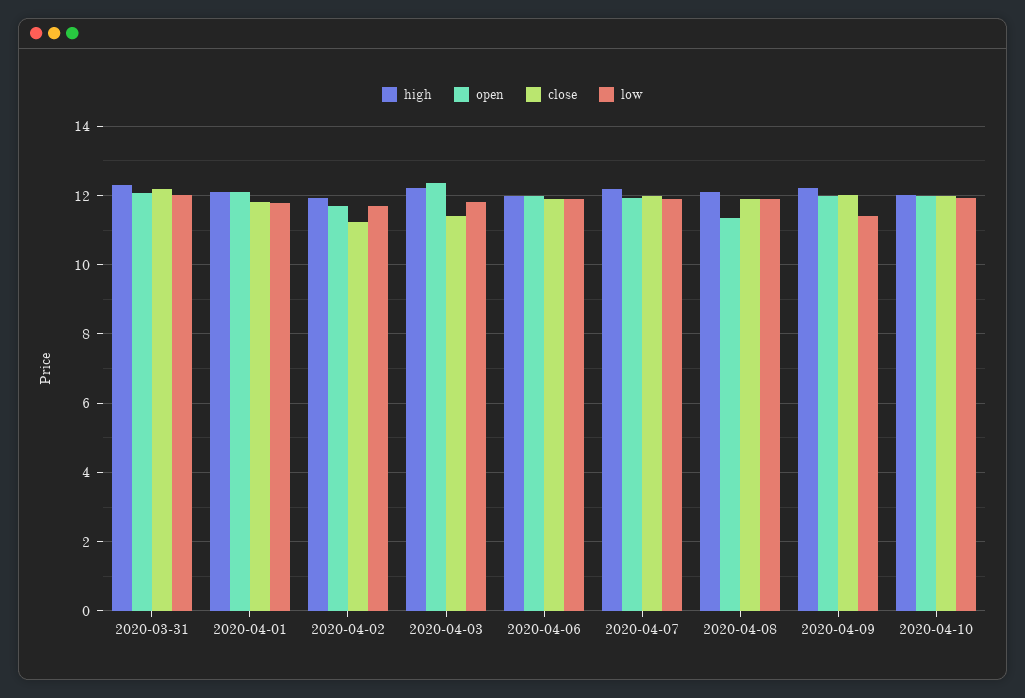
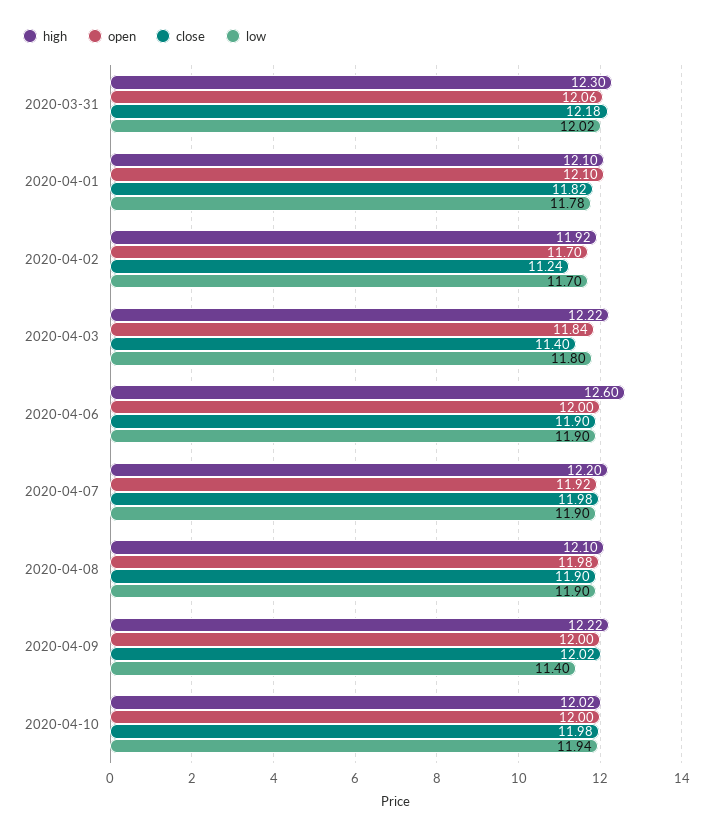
  {
    "high": {
      "2020-03-31": 12.3,
      "2020-04-01": 12.1,
      "2020-04-02": 11.92,
      "2020-04-03": 12.22,
-     "2020-04-06": 12,
+     "2020-04-06": 12.6,
      "2020-04-07": 12.2,
      "2020-04-08": 12.1,
      "2020-04-09": 12.22,
      "2020-04-10": 12.02
    },
    "open": {
      "2020-03-31": 12.06,
      "2020-04-01": 12.1,
      "2020-04-02": 11.7,
-     "2020-04-03": 12.4,
+     "2020-04-03": 11.84,
      "2020-04-06": 12,
      "2020-04-07": 11.92,
-     "2020-04-08": 11.4,
+     "2020-04-08": 11.98,
      "2020-04-09": 12,
      "2020-04-10": 12
    },
    "close": {
      "2020-03-31": 12.18,
      "2020-04-01": 11.82,
      "2020-04-02": 11.24,
      "2020-04-03": 11.4,
      "2020-04-06": 11.9,
      "2020-04-07": 11.98,
      "2020-04-08": 11.9,
      "2020-04-09": 12.02,
      "2020-04-10": 11.98
    },
    "low": {
      "2020-03-31": 12.02,
      "2020-04-01": 11.78,
      "2020-04-02": 11.7,
      "2020-04-03": 11.8,
      "2020-04-06": 11.9,
      "2020-04-07": 11.9,
      "2020-04-08": 11.9,
      "2020-04-09": 11.4,
      "2020-04-10": 11.94
    }
  }

